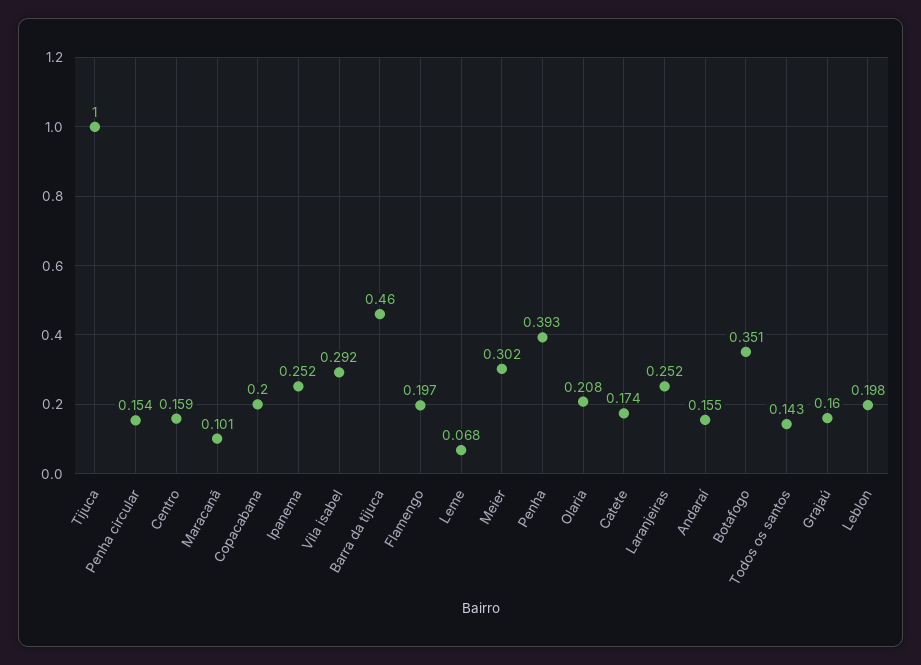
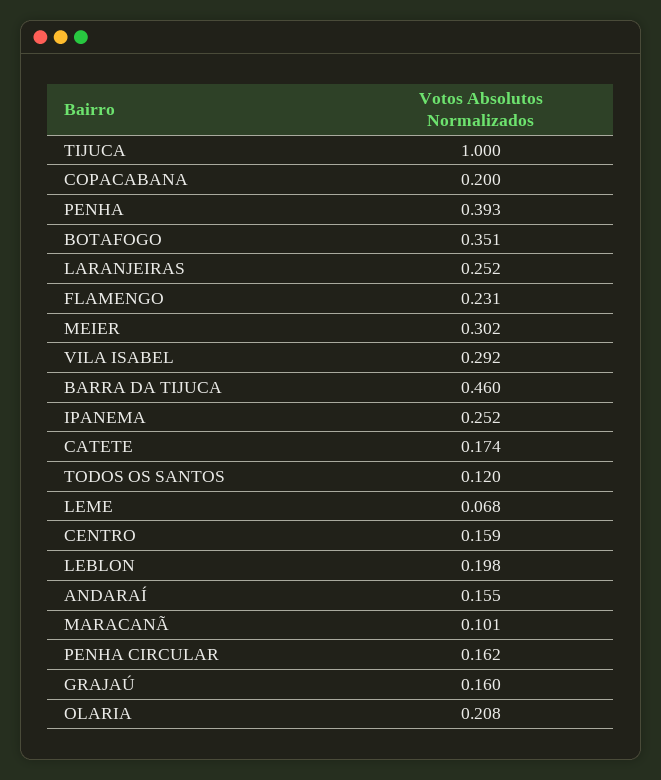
  {
    "Tijuca": 1,
-   "Penha circular": 0.154,
+   "Penha circular": 0.162,
    "Centro": 0.159,
    "Maracanã": 0.101,
    "Copacabana": 0.2,
    "Ipanema": 0.252,
    "Vila isabel": 0.292,
    "Barra da tijuca": 0.46,
-   "Flamengo": 0.197,
+   "Flamengo": 0.231,
    "Leme": 0.068,
    "Meier": 0.302,
    "Penha": 0.393,
    "Olaria": 0.208,
    "Catete": 0.174,
    "Laranjeiras": 0.252,
    "Andaraí": 0.155,
    "Botafogo": 0.351,
-   "Todos os santos": 0.143,
+   "Todos os santos": 0.12,
    "Grajaú": 0.16,
    "Leblon": 0.198
  }

